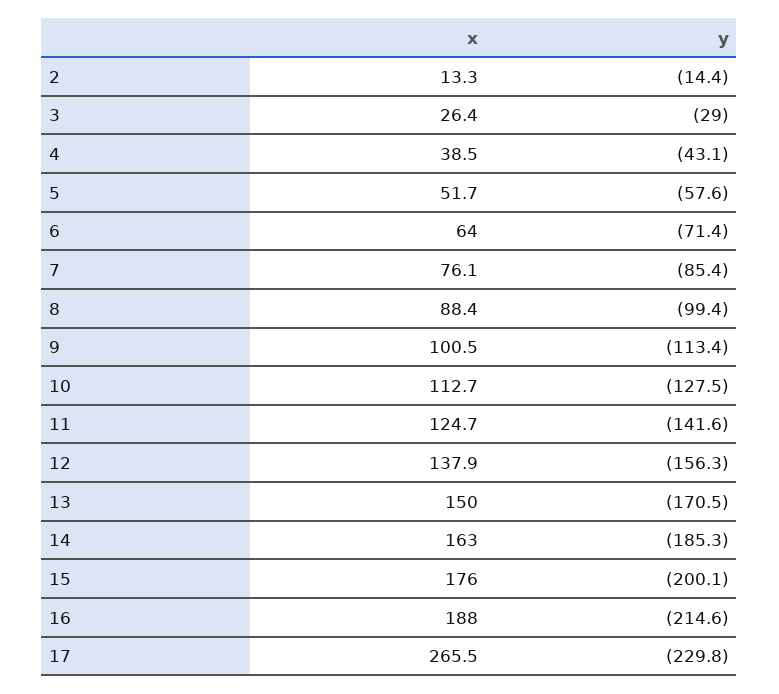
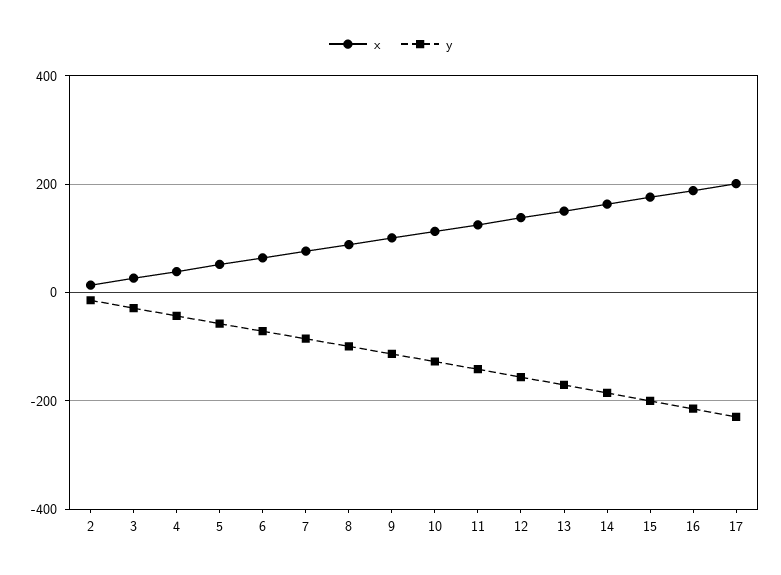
  {
    "x": {
      "2": 13.3,
      "3": 26.4,
      "4": 38.5,
      "5": 51.7,
      "6": 64,
      "7": 76.1,
      "8": 88.4,
      "9": 100.5,
      "10": 112.7,
      "11": 124.7,
      "12": 137.9,
      "13": 150,
      "14": 163,
      "15": 176,
      "16": 188,
-     "17": 265.5
+     "17": 200
    },
    "y": {
      "2": -14.4,
      "3": -29,
      "4": -43.1,
      "5": -57.6,
      "6": -71.4,
      "7": -85.4,
      "8": -99.4,
      "9": -113.4,
      "10": -127.5,
      "11": -141.6,
      "12": -156.3,
      "13": -170.5,
      "14": -185.3,
      "15": -200.1,
      "16": -214.6,
      "17": -229.8
    }
  }

